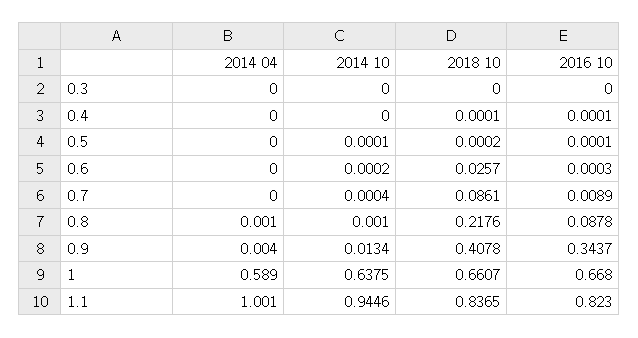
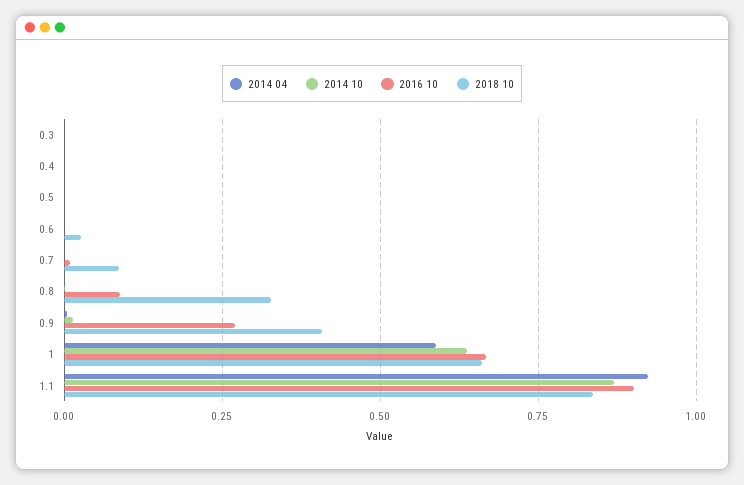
  {
    "2014 04": {
      "0.3": 0,
      "0.4": 0,
      "0.5": 0,
      "0.6": 0,
      "0.7": 0,
      "0.8": 0.001,
      "0.9": 0.004,
      "1": 0.589,
-     "1.1": 1.001
+     "1.1": 0.925
    },
    "2014 10": {
      "0.3": 0,
      "0.4": 0,
      "0.5": 0.0001,
      "0.6": 0.0002,
      "0.7": 0.0004,
      "0.8": 0.001,
      "0.9": 0.0134,
      "1": 0.6375,
-     "1.1": 0.9446
+     "1.1": 0.875
    },
    "2018 10": {
      "0.3": 0,
      "0.4": 0.0001,
      "0.5": 0.0002,
      "0.6": 0.0257,
      "0.7": 0.0861,
-     "0.8": 0.2176,
+     "0.8": 0.325,
      "0.9": 0.4078,
      "1": 0.6607,
      "1.1": 0.8365
    },
    "2016 10": {
      "0.3": 0,
      "0.4": 0.0001,
      "0.5": 0.0001,
      "0.6": 0.0003,
      "0.7": 0.0089,
      "0.8": 0.0878,
-     "0.9": 0.3437,
+     "0.9": 0.275,
      "1": 0.668,
-     "1.1": 0.823
+     "1.1": 0.9
    }
  }

